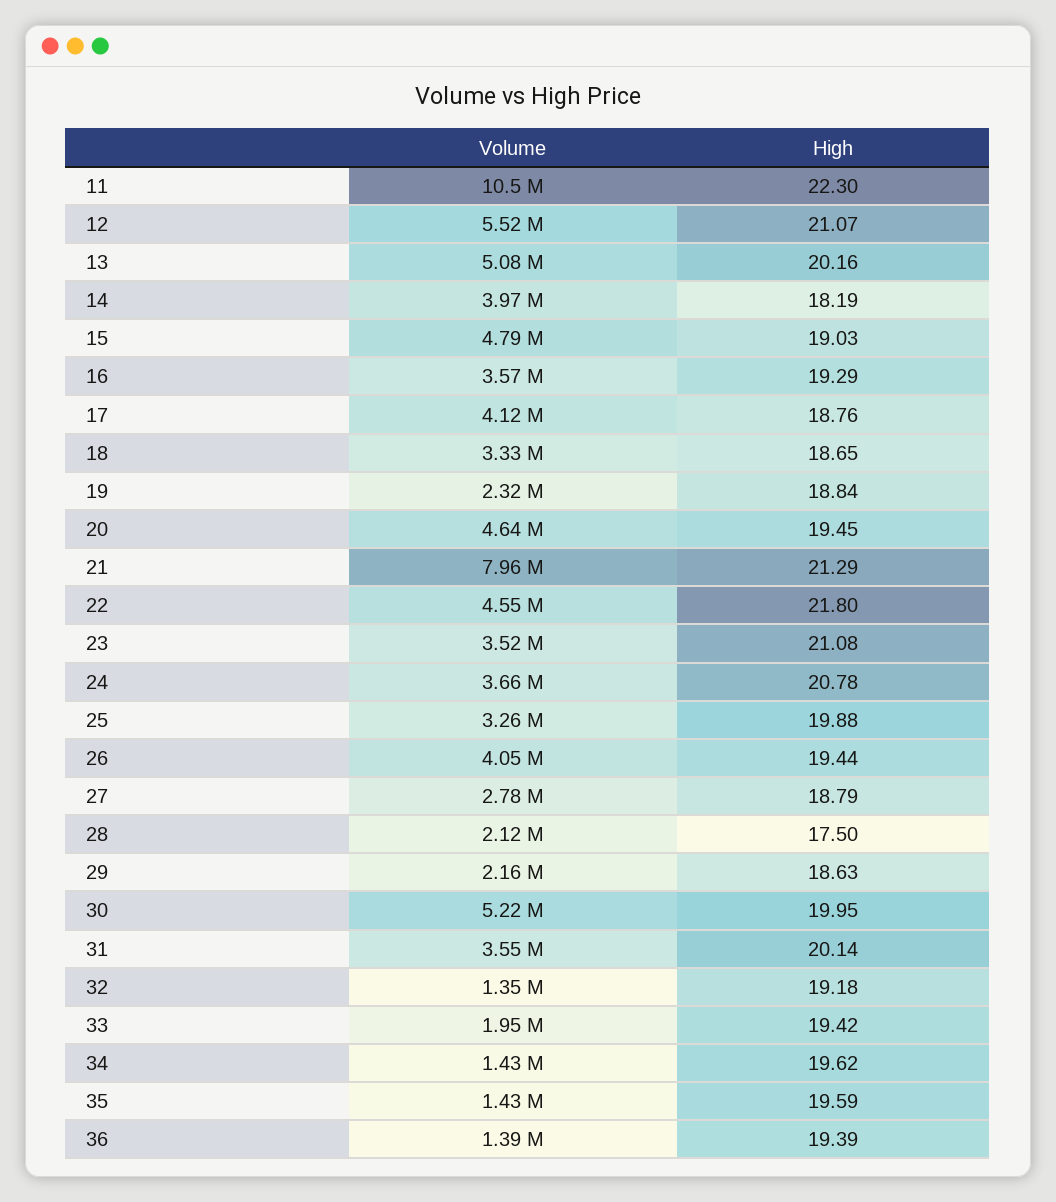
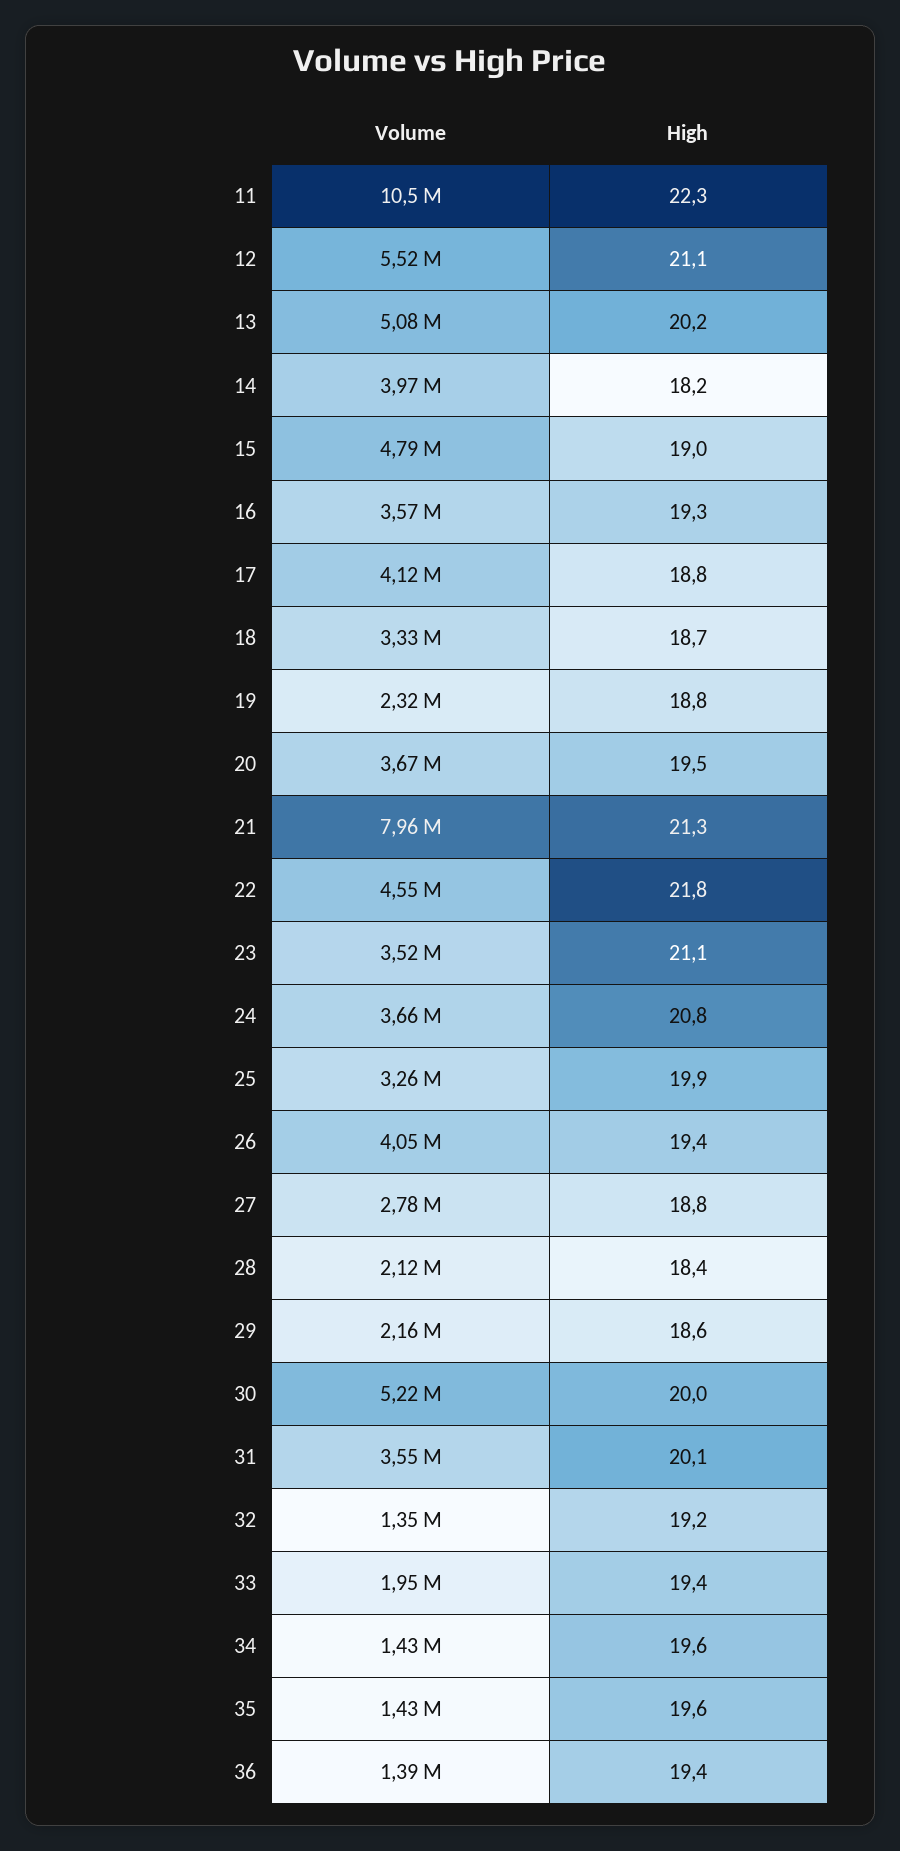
  {
    "Volume": {
      "11": 10500000,
      "12": 5520000,
      "13": 5080000,
      "14": 3970000,
      "15": 4790000,
      "16": 3570000,
      "17": 4120000,
      "18": 3330000,
      "19": 2320000,
-     "20": 4640000,
+     "20": 3670000,
      "21": 7960000,
      "22": 4550000,
      "23": 3520000,
      "24": 3660000,
      "25": 3260000,
      "26": 4050000,
      "27": 2780000,
      "28": 2120000,
      "29": 2160000,
      "30": 5220000,
      "31": 3550000,
      "32": 1350000,
      "33": 1950000,
      "34": 1430000,
      "35": 1430000,
      "36": 1390000
    },
    "High": {
      "11": 22.3,
      "12": 21.07,
      "13": 20.16,
      "14": 18.19,
      "15": 19.03,
      "16": 19.29,
      "17": 18.76,
      "18": 18.65,
      "19": 18.84,
      "20": 19.45,
      "21": 21.29,
      "22": 21.8,
      "23": 21.08,
      "24": 20.78,
      "25": 19.88,
      "26": 19.44,
      "27": 18.79,
-     "28": 17.5,
+     "28": 18.4,
      "29": 18.63,
      "30": 19.95,
      "31": 20.14,
      "32": 19.18,
      "33": 19.42,
      "34": 19.62,
      "35": 19.59,
      "36": 19.39
    }
  }

